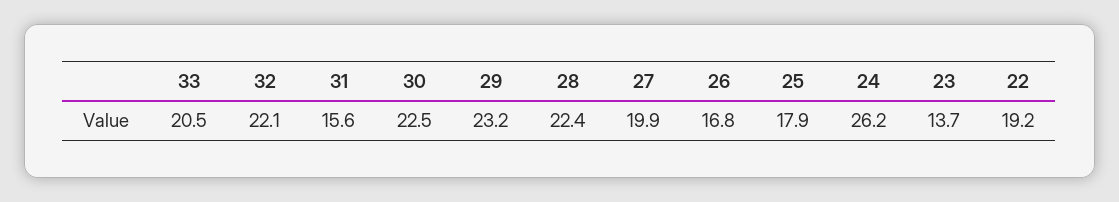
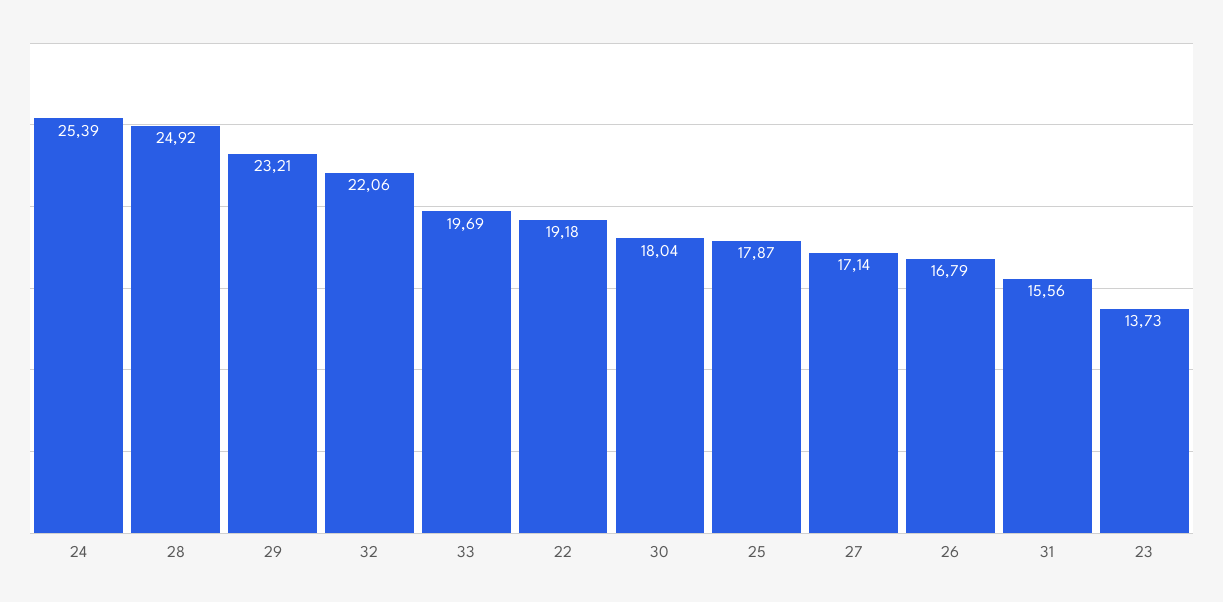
  {
-   "33": 20.5,
+   "33": 19.69,
    "32": 22.06,
    "31": 15.56,
-   "30": 22.5,
+   "30": 18.04,
    "29": 23.21,
-   "28": 22.4,
+   "28": 24.92,
-   "27": 19.9,
+   "27": 17.14,
    "26": 16.79,
    "25": 17.87,
-   "24": 26.2,
+   "24": 25.39,
    "23": 13.73,
    "22": 19.18
  }

